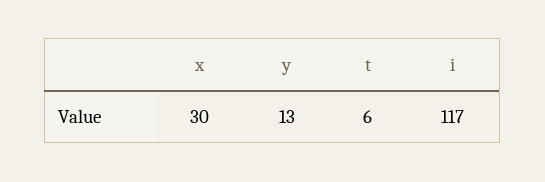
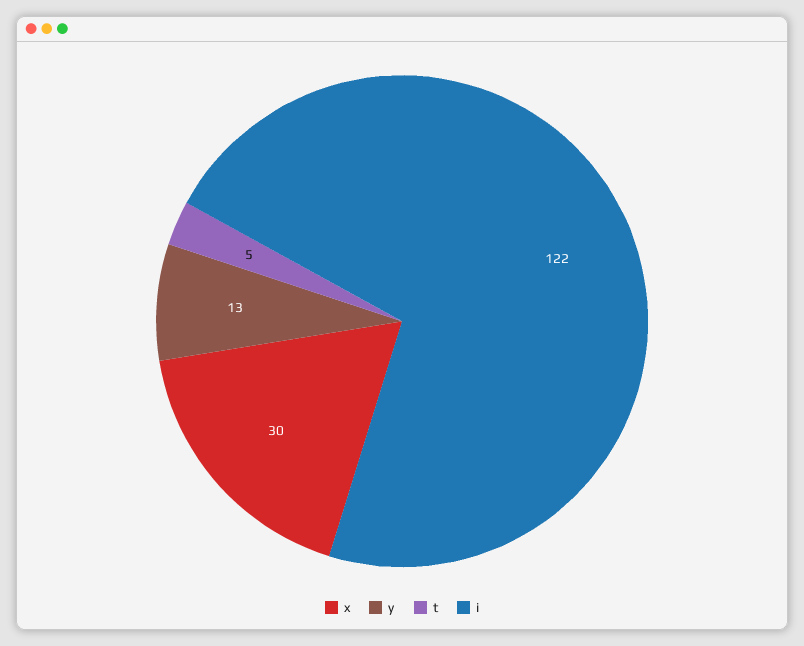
  {
    "x": 30,
    "y": 13,
-   "t": 6,
+   "t": 5,
-   "i": 117
+   "i": 122
  }

